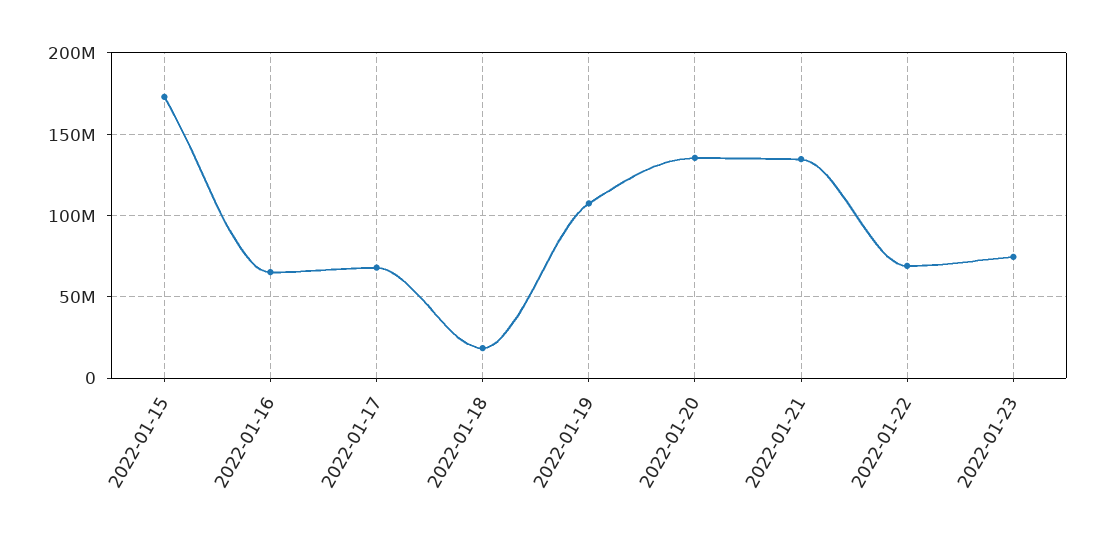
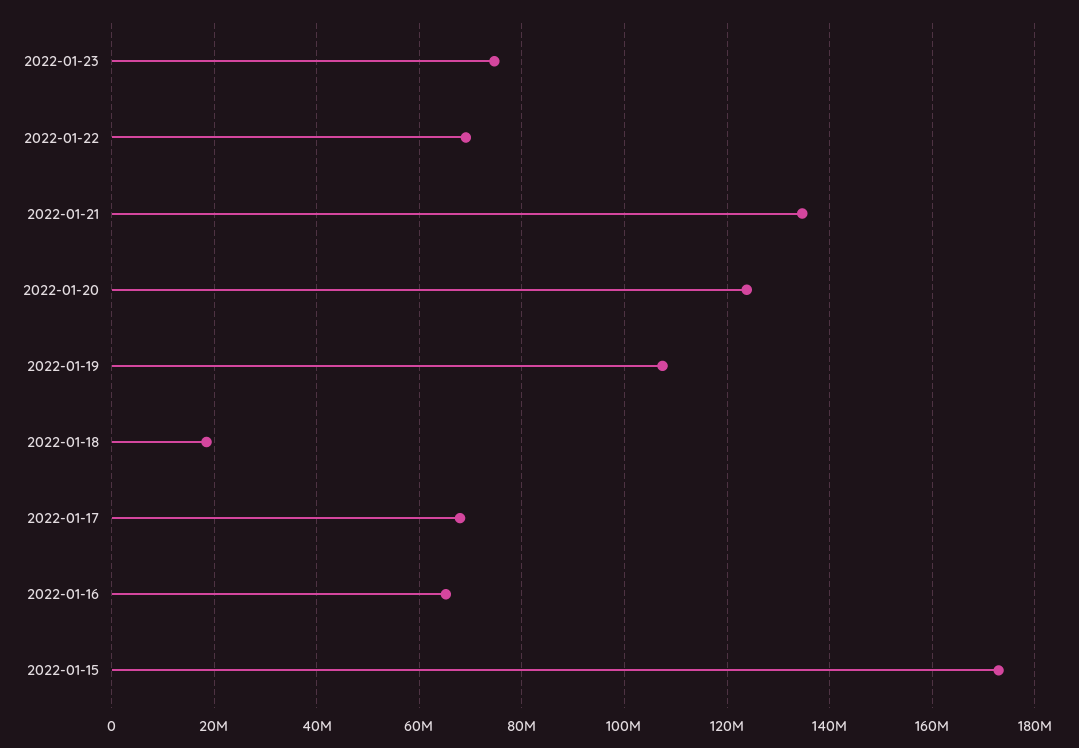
  {
    "2022-01-15": 172000000,
    "2022-01-16": 66000000,
    "2022-01-17": 68000000,
    "2022-01-18": 18000000,
    "2022-01-19": 108000000,
-   "2022-01-20": 135000000,
+   "2022-01-20": 124000000,
    "2022-01-21": 134000000,
    "2022-01-22": 70000000,
    "2022-01-23": 74000000
  }

